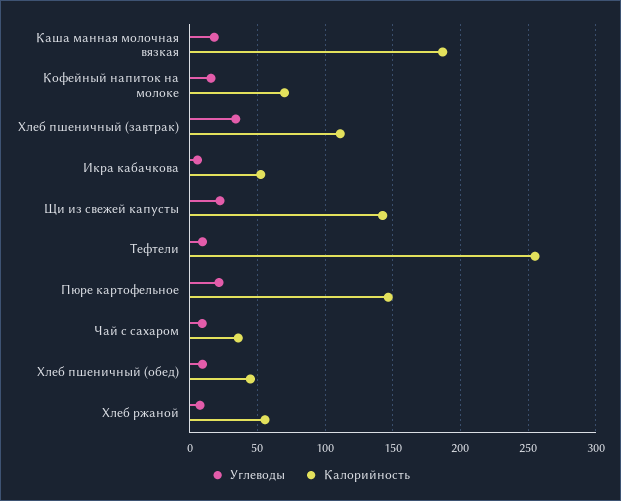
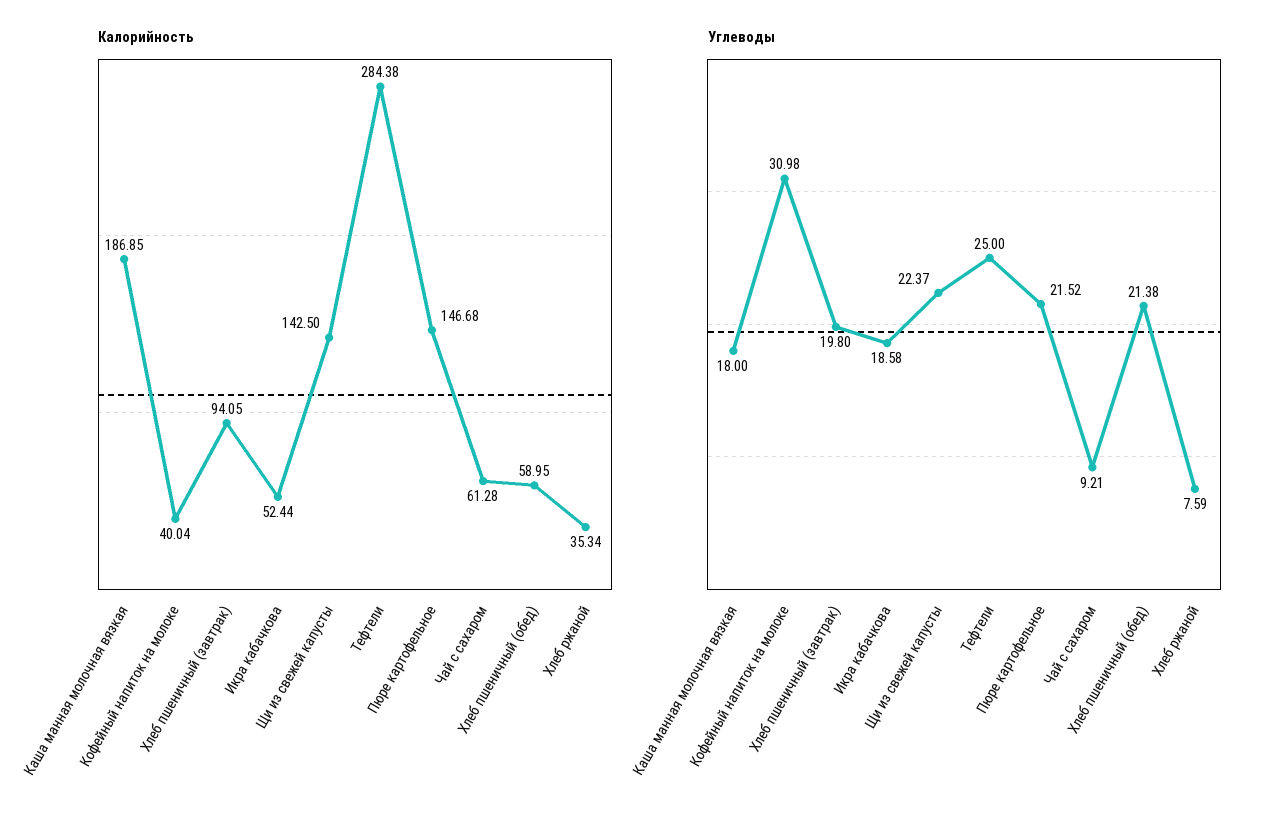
  {
    "Углеводы": {
      "Каша манная молочная вязкая": 18,
-     "Кофейный напиток на молоке": 15,
+     "Кофейный напиток на молоке": 30.98,
-     "Хлеб пшеничный (завтрак)": 35,
+     "Хлеб пшеничный (завтрак)": 19.8,
-     "Икра кабачкова": 5,
+     "Икра кабачкова": 18.58,
      "Щи из свежей капусты": 22.37,
-     "Тефтели": 10,
+     "Тефтели": 25,
      "Пюре картофельное": 21.52,
      "Чай с сахаром": 9.21,
-     "Хлеб пшеничный (обед)": 10,
+     "Хлеб пшеничный (обед)": 21.38,
      "Хлеб ржаной": 7.59
    },
    "Калорийность": {
      "Каша манная молочная вязкая": 186.85,
-     "Кофейный напиток на молоке": 70,
+     "Кофейный напиток на молоке": 40.04,
-     "Хлеб пшеничный (завтрак)": 110,
+     "Хлеб пшеничный (завтрак)": 94.05,
      "Икра кабачкова": 52.44,
      "Щи из свежей капусты": 142.5,
-     "Тефтели": 255,
+     "Тефтели": 284.38,
      "Пюре картофельное": 146.68,
-     "Чай с сахаром": 35,
+     "Чай с сахаром": 61.28,
-     "Хлеб пшеничный (обед)": 45,
+     "Хлеб пшеничный (обед)": 58.95,
-     "Хлеб ржаной": 55
+     "Хлеб ржаной": 35.34
    }
  }

